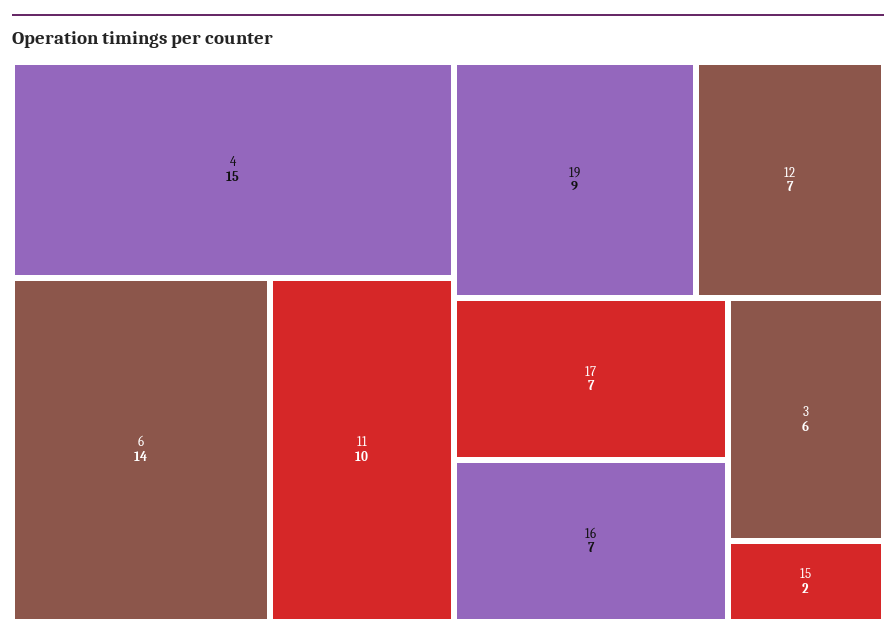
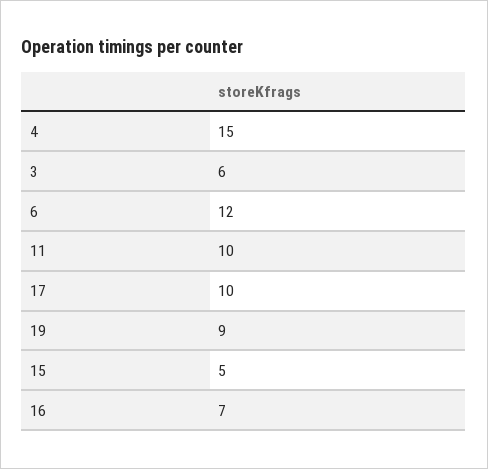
  {
    "4": 15,
-   "6": 14,
+   "6": 12,
    "11": 10,
    "19": 9,
-   "12": 7,
-   "17": 7,
+   "17": 10,
    "16": 7,
    "3": 6,
-   "15": 2
+   "15": 5
  }

